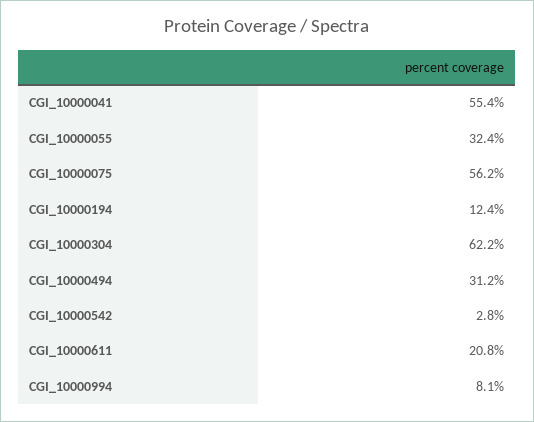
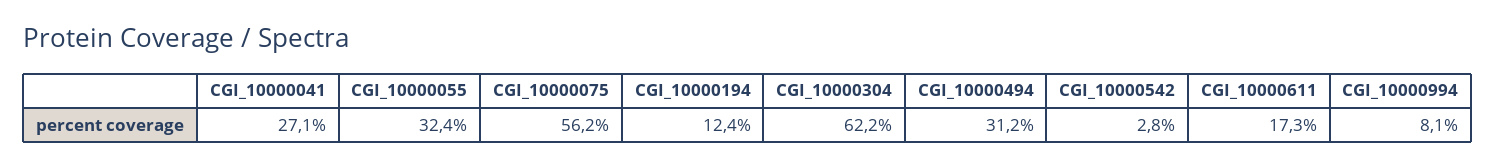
  {
-   "CGI_10000041": 55.4,
+   "CGI_10000041": 27.1,
    "CGI_10000055": 32.4,
    "CGI_10000075": 56.2,
    "CGI_10000194": 12.4,
    "CGI_10000304": 62.2,
    "CGI_10000494": 31.2,
    "CGI_10000542": 2.8,
-   "CGI_10000611": 20.8,
+   "CGI_10000611": 17.3,
    "CGI_10000994": 8.1
  }

